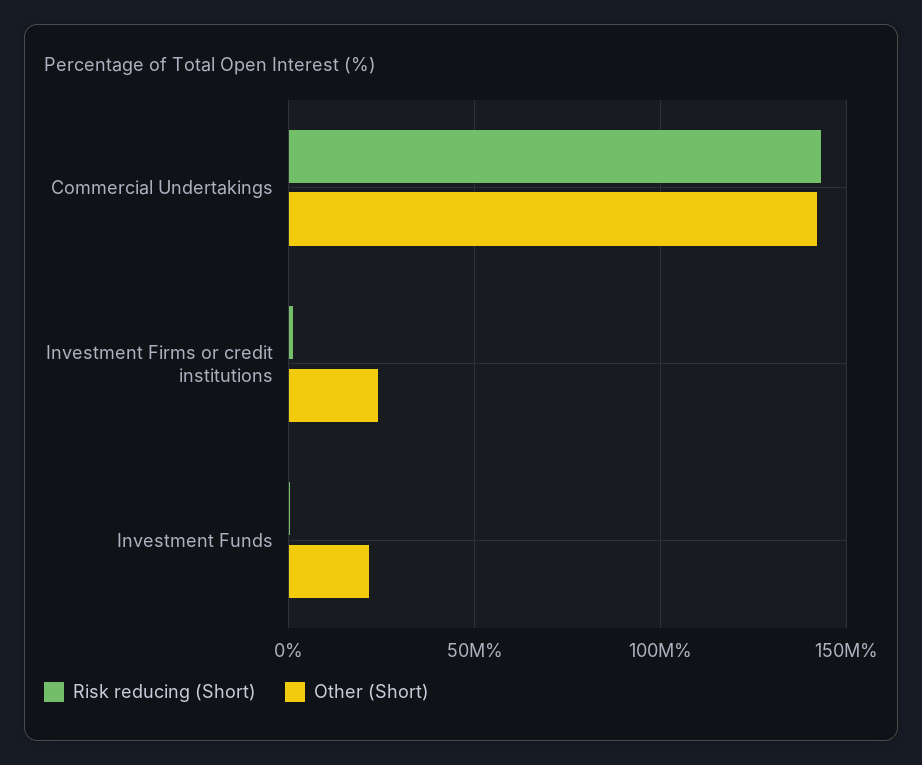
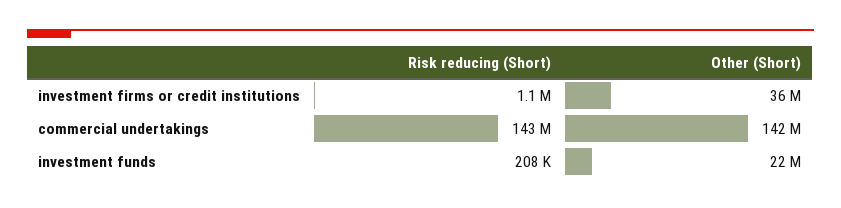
  {
    "Risk reducing (Short)": {
      "Commercial Undertakings": 143000000,
      "Investment Firms or credit institutions": 1100000,
      "Investment Funds": 208000
    },
    "Other (Short)": {
      "Commercial Undertakings": 142000000,
-     "Investment Firms or credit institutions": 25000000,
+     "Investment Firms or credit institutions": 36000000,
      "Investment Funds": 22000000
    }
  }

